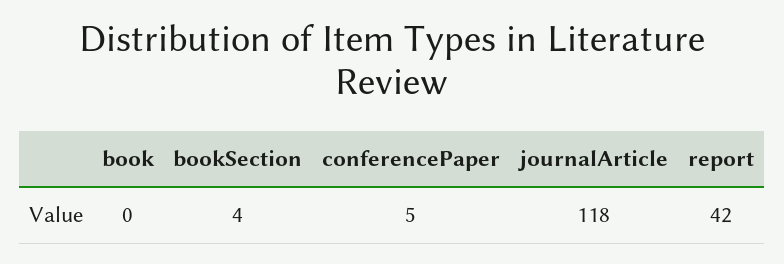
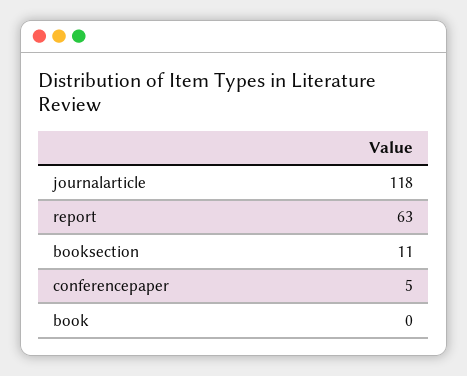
  {
    "book": 0,
-   "bookSection": 4,
+   "bookSection": 11,
    "conferencePaper": 5,
    "journalArticle": 118,
-   "report": 42
+   "report": 63
  }

